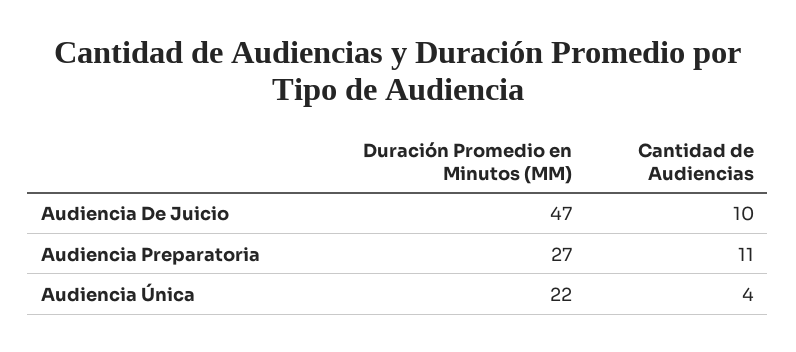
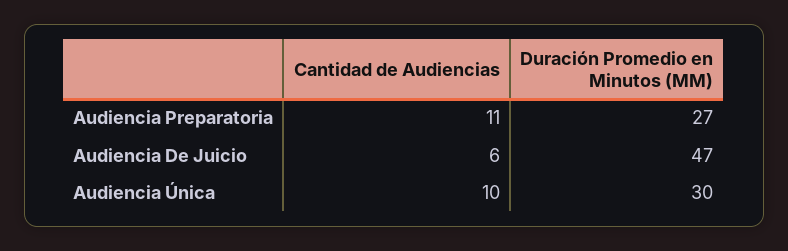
  {
    "Duración Promedio en Minutos (MM)": {
      "Audiencia De Juicio": 47,
      "Audiencia Preparatoria": 27,
-     "Audiencia Única": 22
+     "Audiencia Única": 30
    },
    "Cantidad de Audiencias": {
-     "Audiencia De Juicio": 10,
+     "Audiencia De Juicio": 6,
      "Audiencia Preparatoria": 11,
-     "Audiencia Única": 4
+     "Audiencia Única": 10
    }
  }

